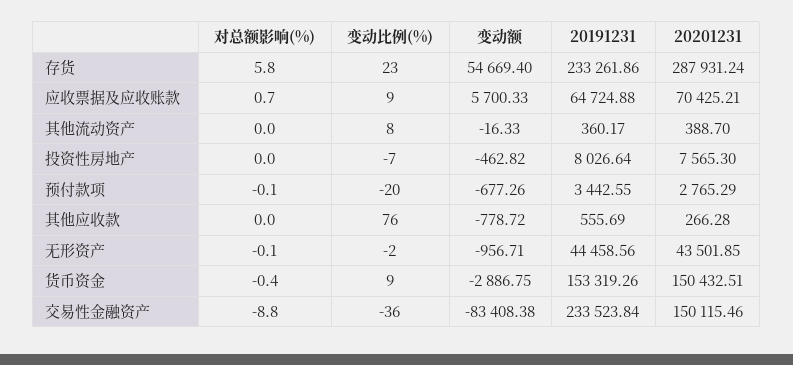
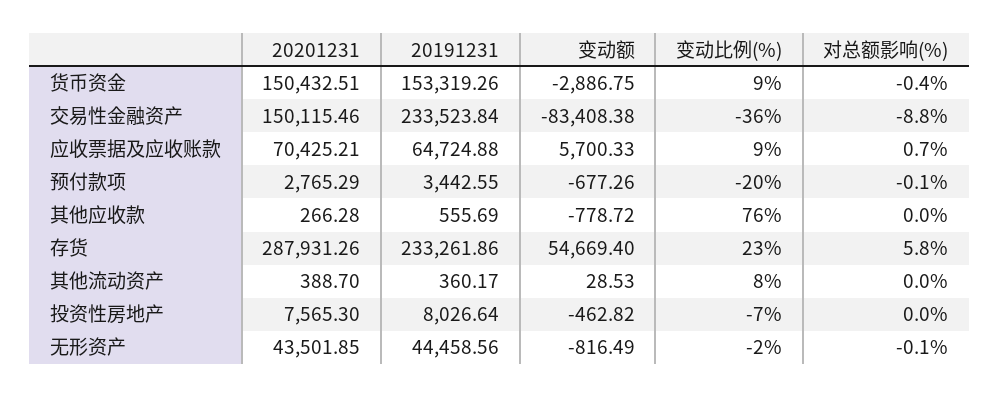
  {
    "对总额影响(%)": {
      "存货": 5.8,
      "应收票据及应收账款": 0.7,
      "其他流动资产": 0,
      "投资性房地产": 0,
      "预付款项": -0.1,
      "其他应收款": 0,
      "无形资产": -0.1,
      "货币资金": -0.4,
      "交易性金融资产": -8.8
    },
    "变动比例(%)": {
      "存货": 23,
      "应收票据及应收账款": 9,
      "其他流动资产": 8,
      "投资性房地产": -7,
      "预付款项": -20,
      "其他应收款": 76,
      "无形资产": -2,
      "货币资金": 9,
      "交易性金融资产": -36
    },
    "变动额": {
      "存货": 54669.4,
      "应收票据及应收账款": 5700.33,
-     "其他流动资产": -16.33,
+     "其他流动资产": 28.53,
      "投资性房地产": -462.82,
      "预付款项": -677.26,
      "其他应收款": -778.72,
-     "无形资产": -956.71,
+     "无形资产": -816.49,
      "货币资金": -2886.75,
      "交易性金融资产": -83408.38
    },
    "20191231": {
      "存货": 233261.86,
      "应收票据及应收账款": 64724.88,
      "其他流动资产": 360.17,
      "投资性房地产": 8026.64,
      "预付款项": 3442.55,
      "其他应收款": 555.69,
      "无形资产": 44458.56,
      "货币资金": 153319.26,
      "交易性金融资产": 233523.84
    },
    "20201231": {
-     "存货": 287931.24,
+     "存货": 287931.26,
      "应收票据及应收账款": 70425.21,
      "其他流动资产": 388.7,
      "投资性房地产": 7565.3,
      "预付款项": 2765.29,
      "其他应收款": 266.28,
      "无形资产": 43501.85,
      "货币资金": 150432.51,
      "交易性金融资产": 150115.46
    }
  }

